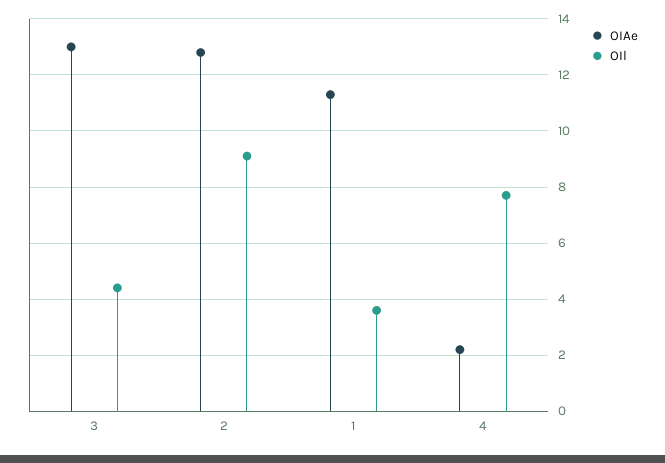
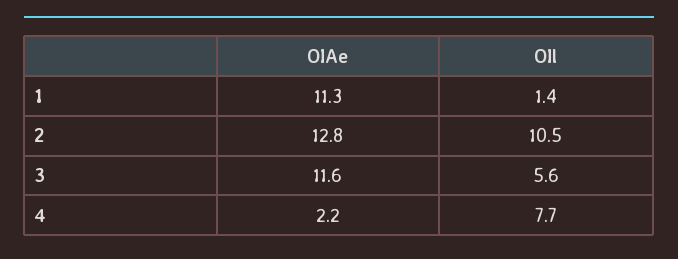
  {
    "OIAe": {
-     "3": 13,
+     "3": 11.6,
      "2": 12.8,
      "1": 11.3,
      "4": 2.2
    },
    "OIl": {
-     "3": 4.5,
+     "3": 5.6,
-     "2": 9,
+     "2": 10.5,
-     "1": 3.5,
+     "1": 1.4,
      "4": 7.7
    }
  }

